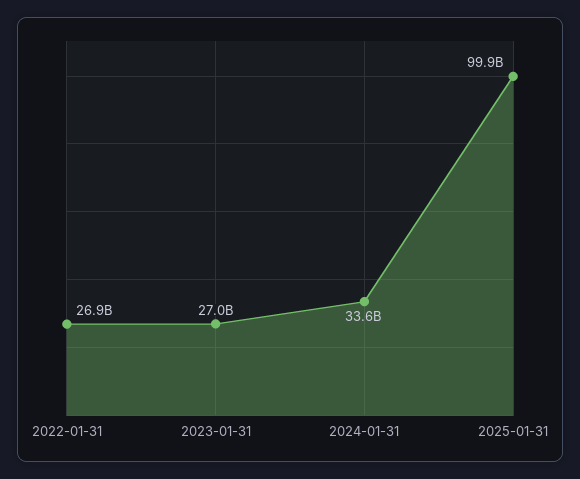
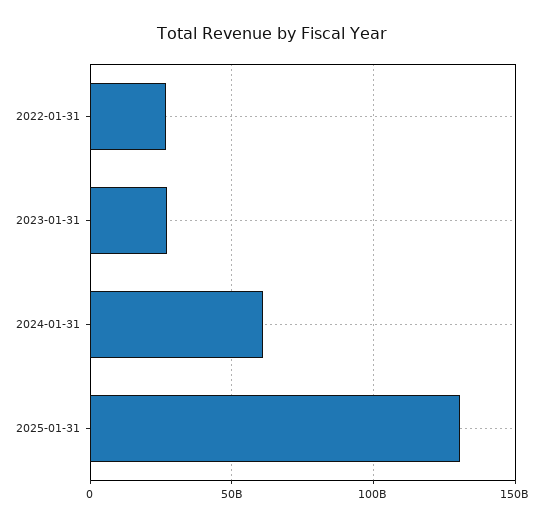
  {
    "2022-01-31": 26900000000,
    "2023-01-31": 27000000000,
-   "2024-01-31": 33600000000,
+   "2024-01-31": 60000000000,
-   "2025-01-31": 99900000000
+   "2025-01-31": 130000000000
  }

